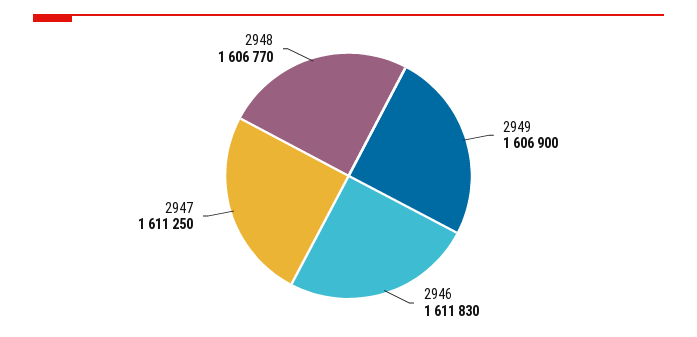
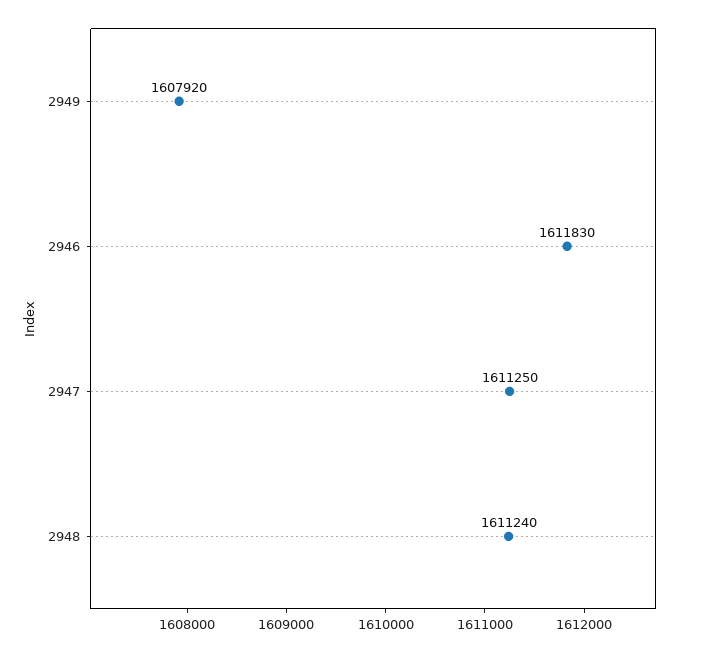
  {
-   "2949": 1606900,
+   "2949": 1607920,
    "2946": 1611830,
    "2947": 1611250,
-   "2948": 1606770
+   "2948": 1611240
  }

